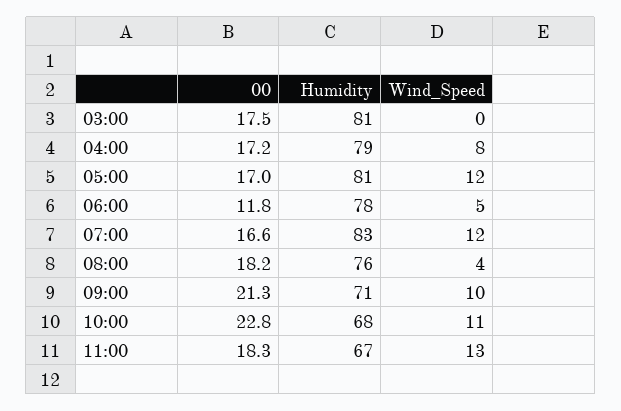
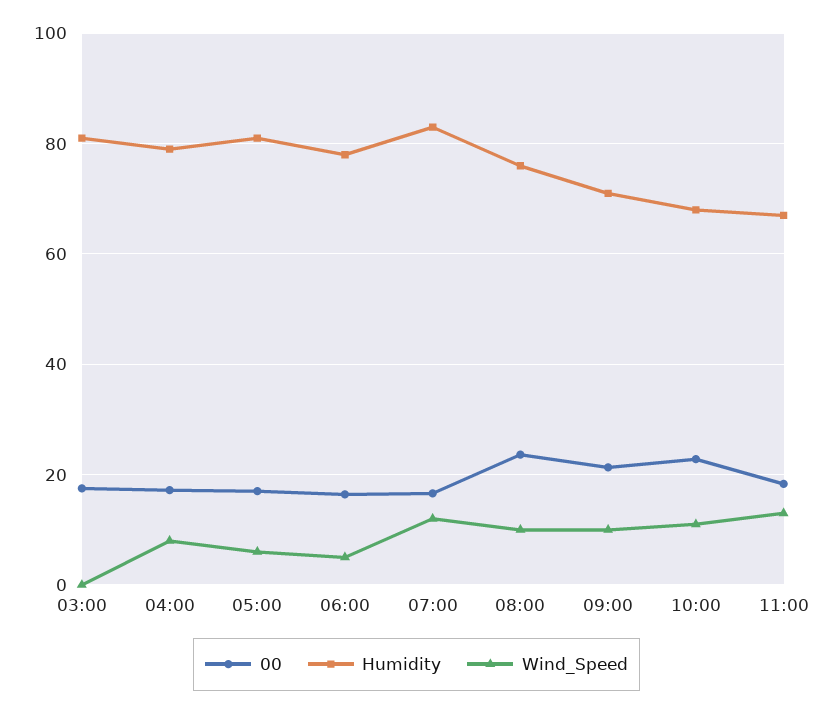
  {
    "00": {
      "03:00": 17.5,
      "04:00": 17.2,
      "05:00": 17,
-     "06:00": 11.8,
+     "06:00": 16,
      "07:00": 16.6,
-     "08:00": 18.2,
+     "08:00": 24,
      "09:00": 21.3,
      "10:00": 22.8,
      "11:00": 18.3
    },
    "Humidity": {
      "03:00": 81,
      "04:00": 79,
      "05:00": 81,
      "06:00": 78,
      "07:00": 83,
      "08:00": 76,
      "09:00": 71,
      "10:00": 68,
      "11:00": 67
    },
    "Wind_Speed": {
      "03:00": 0,
      "04:00": 8,
-     "05:00": 12,
+     "05:00": 6,
      "06:00": 5,
      "07:00": 12,
-     "08:00": 4,
+     "08:00": 10,
      "09:00": 10,
      "10:00": 11,
      "11:00": 13
    }
  }

